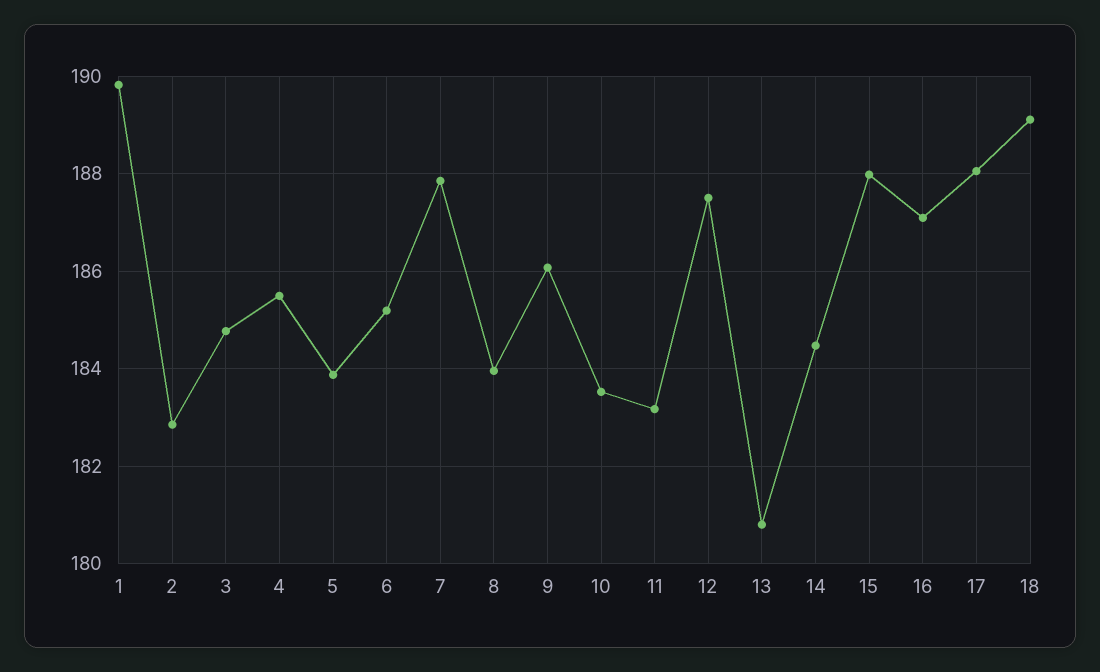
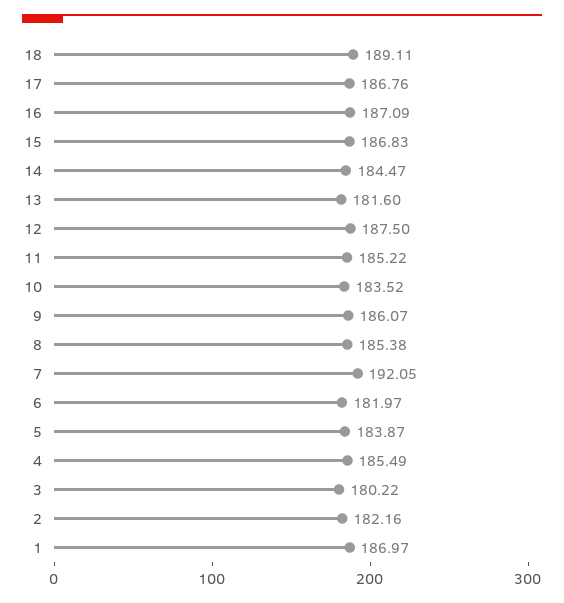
  {
-   "1": 189.8,
+   "1": 186.97,
-   "2": 182.8,
+   "2": 182.16,
-   "3": 184.8,
+   "3": 180.22,
    "4": 185.49,
    "5": 183.87,
-   "6": 185.2,
+   "6": 181.97,
-   "7": 187.8,
+   "7": 192.05,
-   "8": 184,
+   "8": 185.38,
    "9": 186.07,
    "10": 183.52,
-   "11": 183.2,
+   "11": 185.22,
    "12": 187.5,
-   "13": 180.8,
+   "13": 181.6,
    "14": 184.47,
-   "15": 188,
+   "15": 186.83,
    "16": 187.09,
-   "17": 188,
+   "17": 186.76,
    "18": 189.11
  }

